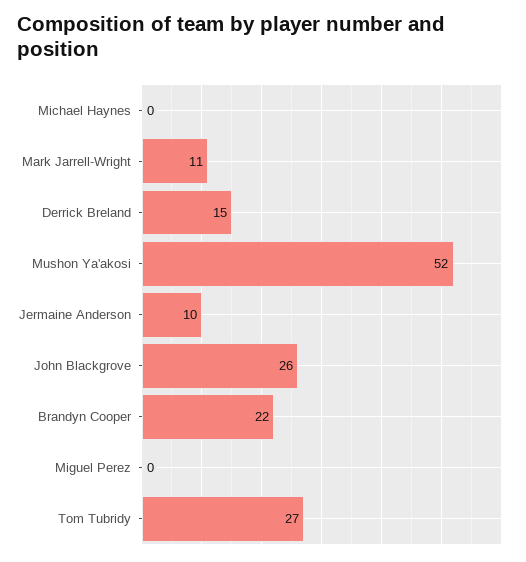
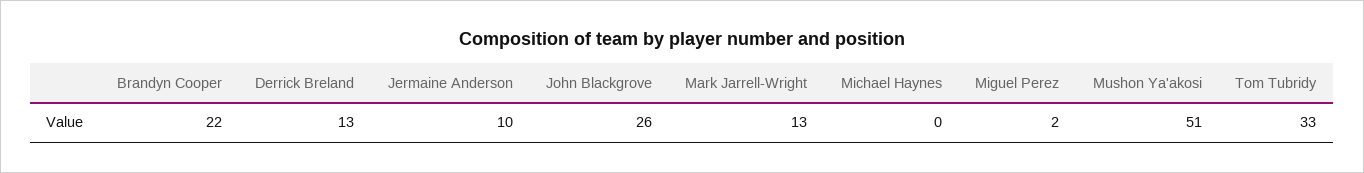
  {
    "Michael Haynes": 0,
-   "Mark Jarrell-Wright": 11,
+   "Mark Jarrell-Wright": 13,
-   "Derrick Breland": 15,
+   "Derrick Breland": 13,
-   "Mushon Ya'akosi": 52,
+   "Mushon Ya'akosi": 51,
    "Jermaine Anderson": 10,
    "John Blackgrove": 26,
    "Brandyn Cooper": 22,
-   "Miguel Perez": 0,
+   "Miguel Perez": 2,
-   "Tom Tubridy": 27
+   "Tom Tubridy": 33
  }

